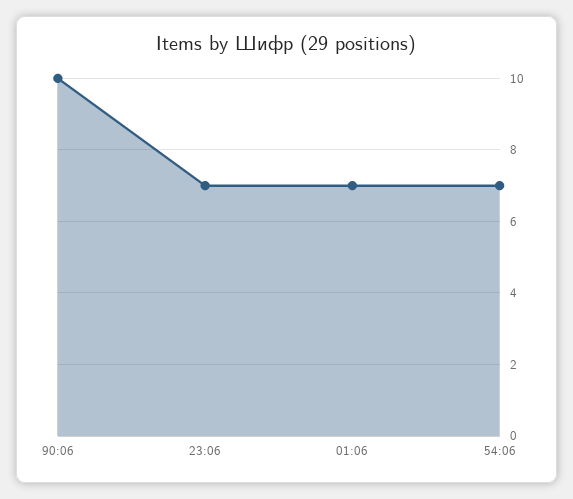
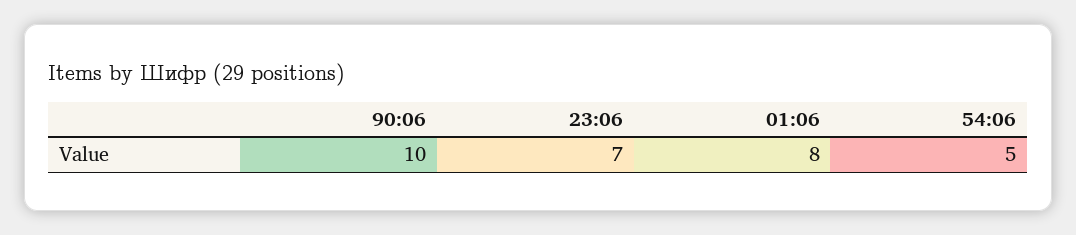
  {
    "90:06": 10,
    "23:06": 7,
-   "01:06": 7,
+   "01:06": 8,
-   "54:06": 7
+   "54:06": 5
  }

